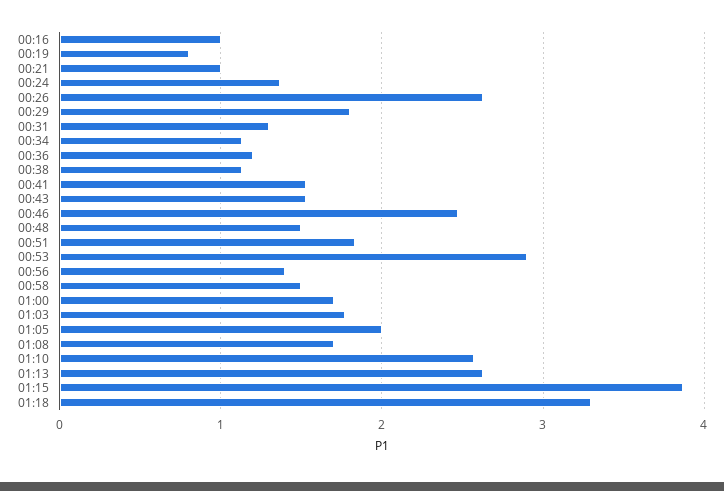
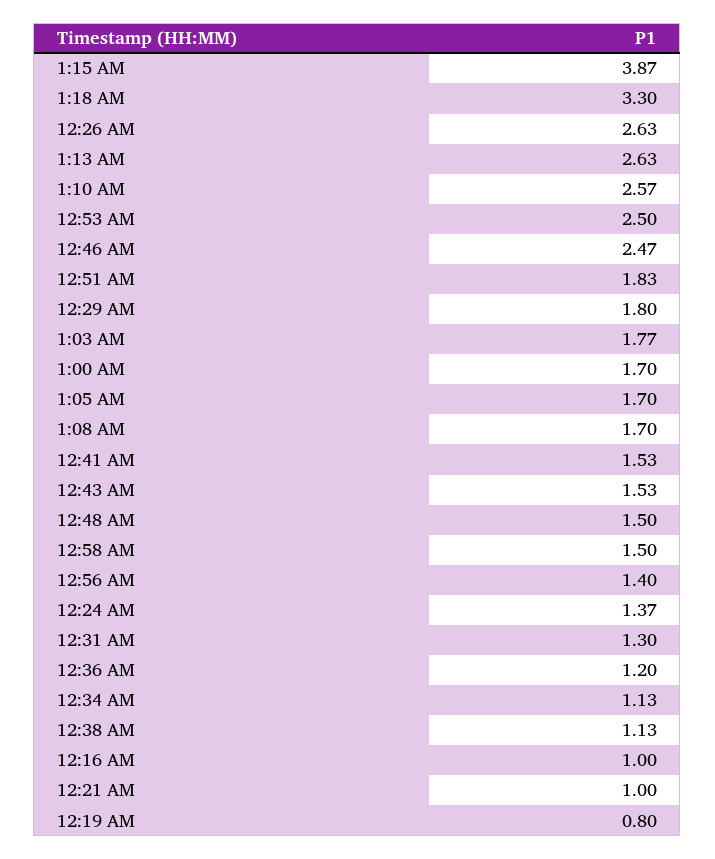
  {
    "00:16": 1,
    "00:19": 0.8,
    "00:21": 1,
    "00:24": 1.37,
    "00:26": 2.63,
    "00:29": 1.8,
    "00:31": 1.3,
    "00:34": 1.13,
    "00:36": 1.2,
    "00:38": 1.13,
    "00:41": 1.53,
    "00:43": 1.53,
    "00:46": 2.47,
    "00:48": 1.5,
    "00:51": 1.83,
-   "00:53": 2.9,
+   "00:53": 2.5,
    "00:56": 1.4,
    "00:58": 1.5,
    "01:00": 1.7,
    "01:03": 1.77,
-   "01:05": 2,
+   "01:05": 1.7,
    "01:08": 1.7,
    "01:10": 2.57,
    "01:13": 2.63,
    "01:15": 3.87,
    "01:18": 3.3
  }

